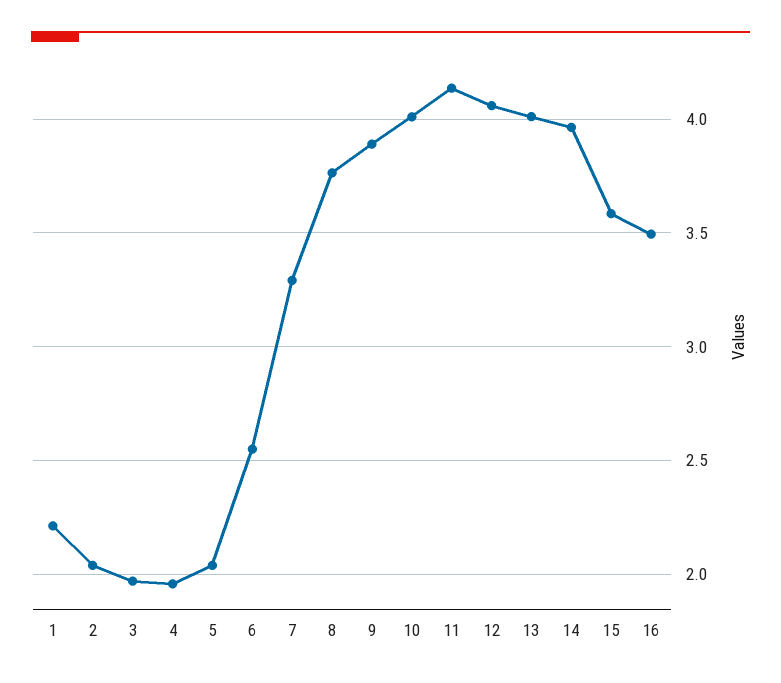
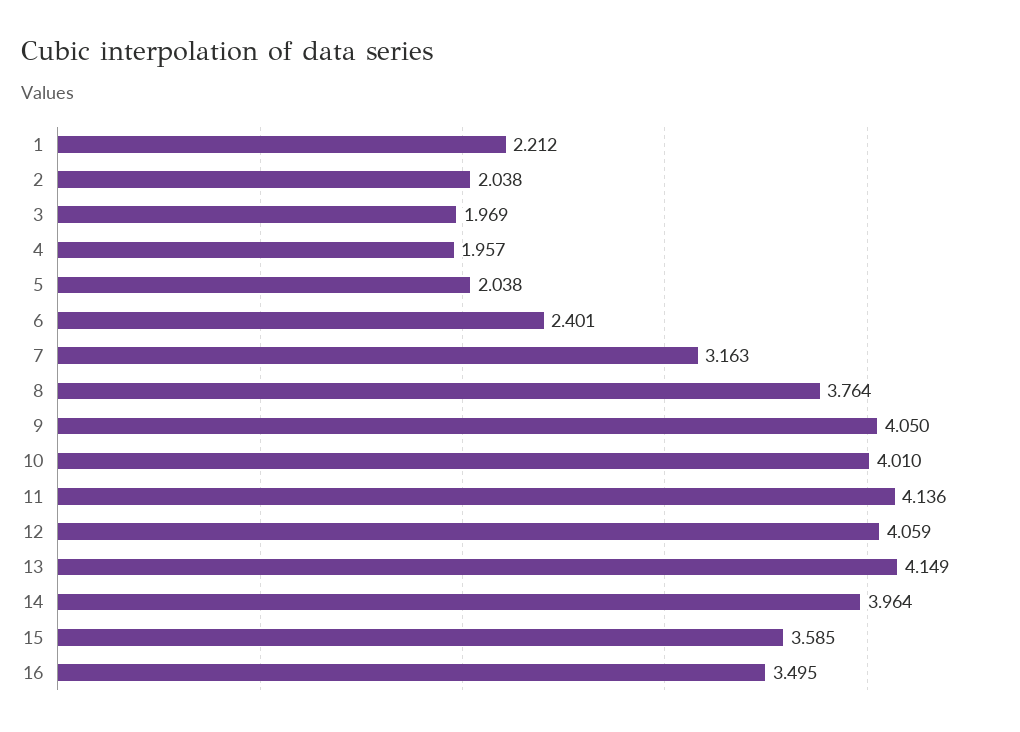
  {
    "1": 2.212,
    "2": 2.038,
    "3": 1.969,
    "4": 1.957,
    "5": 2.038,
-   "6": 2.55,
+   "6": 2.401,
-   "7": 3.3,
+   "7": 3.163,
    "8": 3.764,
-   "9": 3.9,
+   "9": 4.05,
    "10": 4.01,
    "11": 4.136,
    "12": 4.059,
-   "13": 4,
+   "13": 4.149,
    "14": 3.964,
    "15": 3.585,
    "16": 3.495
  }

